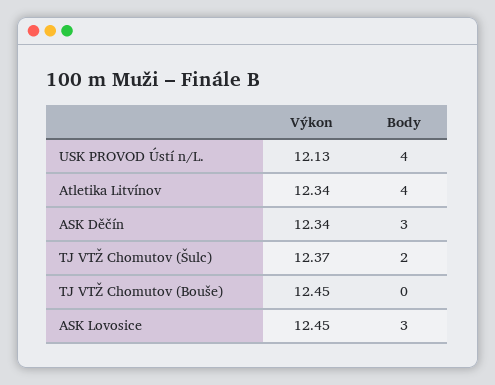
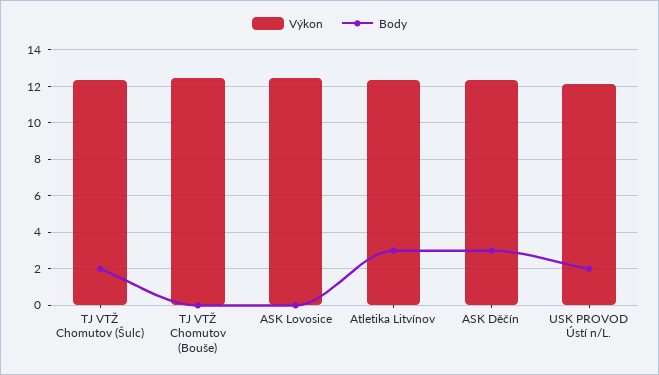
  {
    "Výkon": {
      "USK PROVOD Ústí n/L.": 12.13,
      "Atletika Litvínov": 12.34,
      "ASK Děčín": 12.34,
      "TJ VTŽ Chomutov (Šulc)": 12.37,
      "TJ VTŽ Chomutov (Bouše)": 12.45,
      "ASK Lovosice": 12.45
    },
    "Body": {
-     "USK PROVOD Ústí n/L.": 4,
+     "USK PROVOD Ústí n/L.": 2,
-     "Atletika Litvínov": 4,
+     "Atletika Litvínov": 3,
      "ASK Děčín": 3,
      "TJ VTŽ Chomutov (Šulc)": 2,
      "TJ VTŽ Chomutov (Bouše)": 0,
-     "ASK Lovosice": 3
+     "ASK Lovosice": 0
    }
  }

